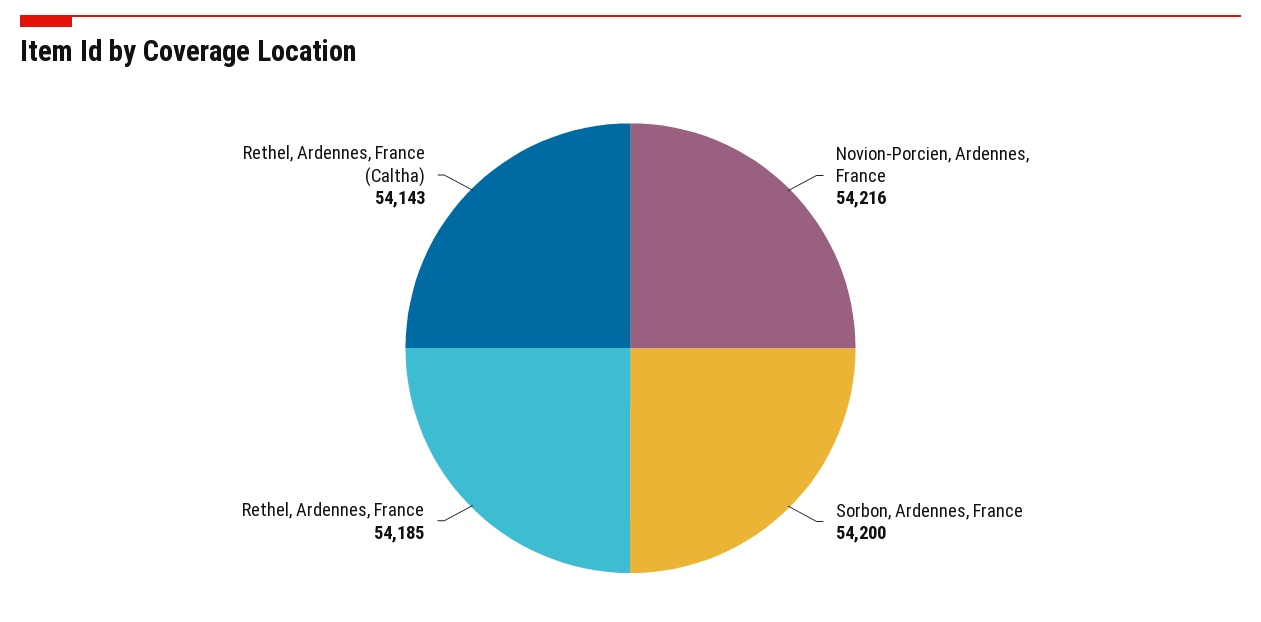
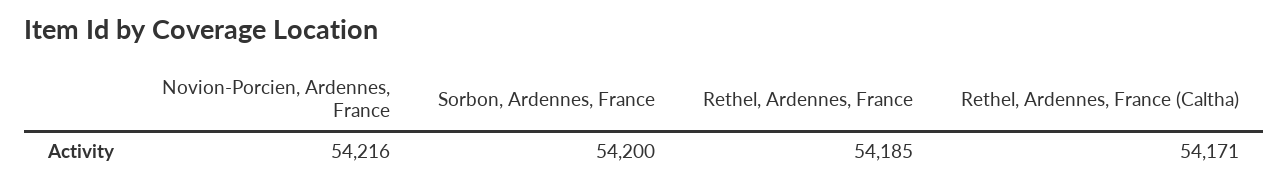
  {
    "Novion-Porcien, Ardennes, France": 54216,
    "Sorbon, Ardennes, France": 54200,
    "Rethel, Ardennes, France": 54185,
-   "Rethel, Ardennes, France (Caltha)": 54143
+   "Rethel, Ardennes, France (Caltha)": 54171
  }

